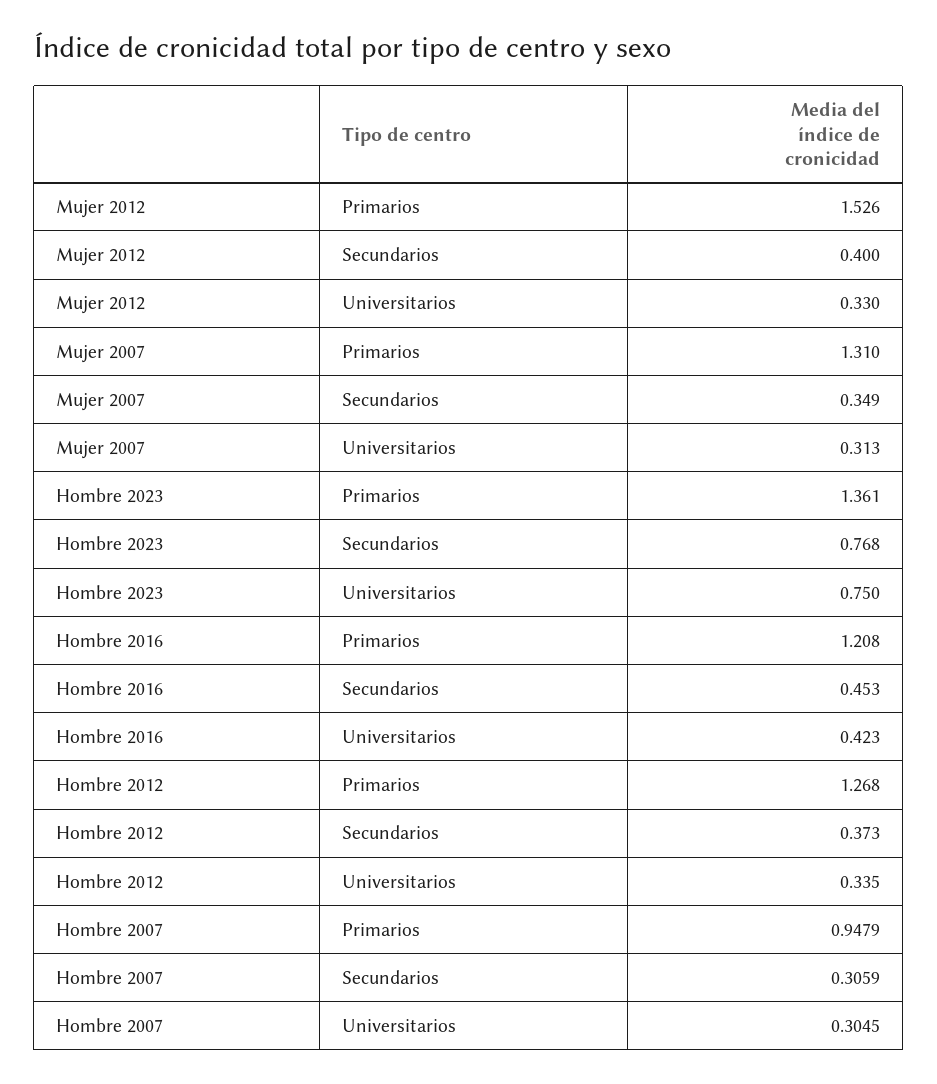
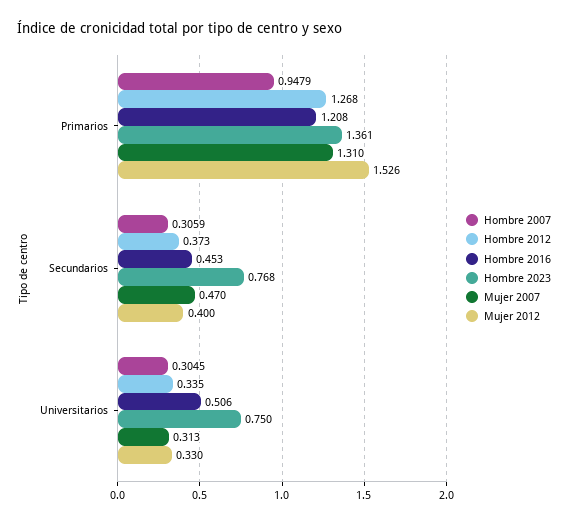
  {
    "Mujer 2012": {
      "Primarios": 1.526,
      "Secundarios": 0.4,
      "Universitarios": 0.33
    },
    "Mujer 2007": {
      "Primarios": 1.31,
-     "Secundarios": 0.349,
+     "Secundarios": 0.47,
      "Universitarios": 0.313
    },
    "Hombre 2023": {
      "Primarios": 1.361,
      "Secundarios": 0.768,
      "Universitarios": 0.75
    },
    "Hombre 2016": {
      "Primarios": 1.208,
      "Secundarios": 0.453,
-     "Universitarios": 0.423
+     "Universitarios": 0.506
    },
    "Hombre 2012": {
      "Primarios": 1.268,
      "Secundarios": 0.373,
      "Universitarios": 0.335
    },
    "Hombre 2007": {
      "Primarios": 0.9479,
      "Secundarios": 0.3059,
      "Universitarios": 0.3045
    }
  }

